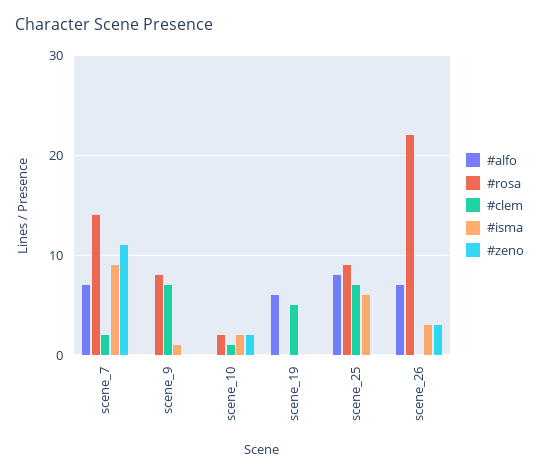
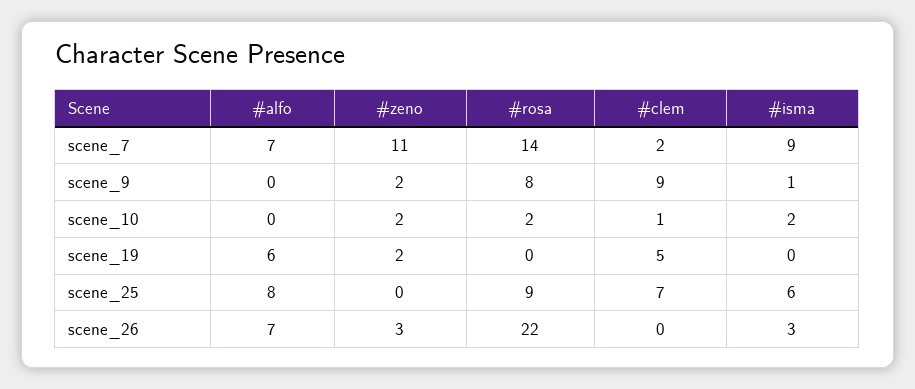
  {
    "#alfo": {
      "scene_7": 7,
      "scene_9": 0,
      "scene_10": 0,
      "scene_19": 6,
      "scene_25": 8,
      "scene_26": 7
    },
    "#rosa": {
      "scene_7": 14,
      "scene_9": 8,
      "scene_10": 2,
      "scene_19": 0,
      "scene_25": 9,
      "scene_26": 22
    },
    "#clem": {
      "scene_7": 2,
-     "scene_9": 7,
+     "scene_9": 9,
      "scene_10": 1,
      "scene_19": 5,
      "scene_25": 7,
      "scene_26": 0
    },
    "#isma": {
      "scene_7": 9,
      "scene_9": 1,
      "scene_10": 2,
      "scene_19": 0,
      "scene_25": 6,
      "scene_26": 3
    },
    "#zeno": {
      "scene_7": 11,
-     "scene_9": 0,
+     "scene_9": 2,
      "scene_10": 2,
-     "scene_19": 0,
+     "scene_19": 2,
      "scene_25": 0,
      "scene_26": 3
    }
  }

